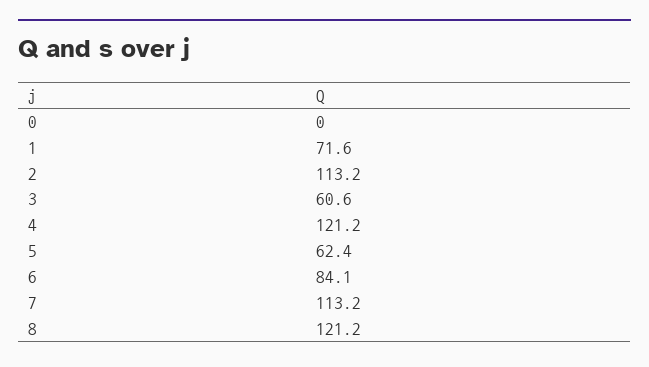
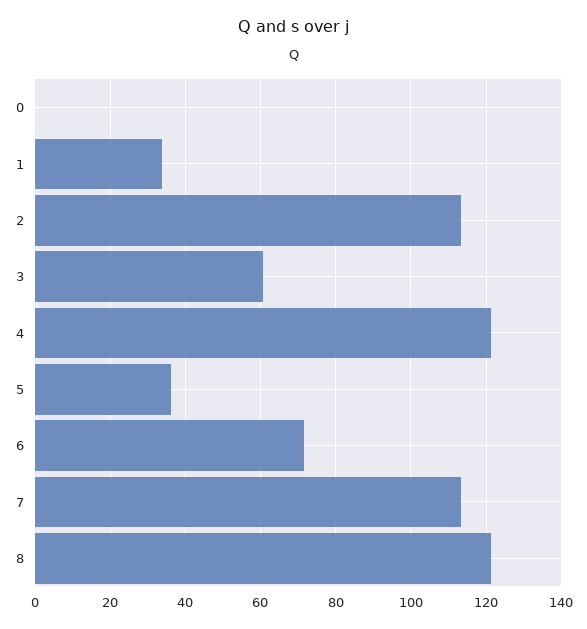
  {
    "0": 0,
-   "1": 71.6,
+   "1": 34,
    "2": 113.2,
    "3": 60.6,
    "4": 121.2,
-   "5": 62.4,
+   "5": 36,
-   "6": 84.1,
+   "6": 72,
    "7": 113.2,
    "8": 121.2
  }

